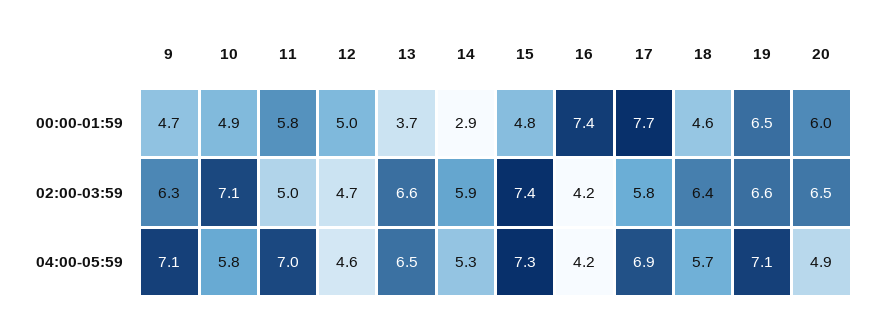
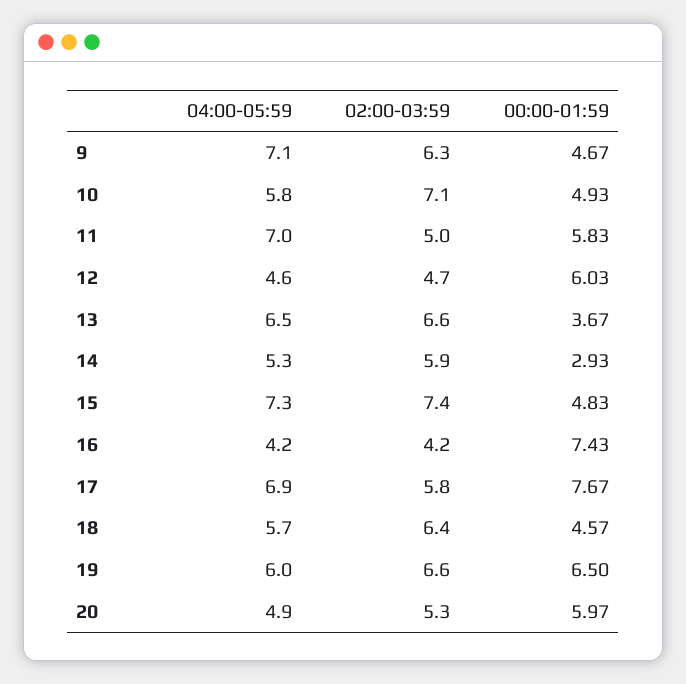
  {
    "9": {
      "00:00-01:59": 4.67,
      "02:00-03:59": 6.3,
      "04:00-05:59": 7.1
    },
    "10": {
      "00:00-01:59": 4.93,
      "02:00-03:59": 7.1,
      "04:00-05:59": 5.8
    },
    "11": {
      "00:00-01:59": 5.83,
      "02:00-03:59": 5,
      "04:00-05:59": 7
    },
    "12": {
-     "00:00-01:59": 5,
+     "00:00-01:59": 6.03,
      "02:00-03:59": 4.7,
      "04:00-05:59": 4.6
    },
    "13": {
      "00:00-01:59": 3.67,
      "02:00-03:59": 6.6,
      "04:00-05:59": 6.5
    },
    "14": {
      "00:00-01:59": 2.93,
      "02:00-03:59": 5.9,
      "04:00-05:59": 5.3
    },
    "15": {
      "00:00-01:59": 4.83,
      "02:00-03:59": 7.4,
      "04:00-05:59": 7.3
    },
    "16": {
      "00:00-01:59": 7.43,
      "02:00-03:59": 4.2,
      "04:00-05:59": 4.2
    },
    "17": {
      "00:00-01:59": 7.67,
      "02:00-03:59": 5.8,
      "04:00-05:59": 6.9
    },
    "18": {
      "00:00-01:59": 4.57,
      "02:00-03:59": 6.4,
      "04:00-05:59": 5.7
    },
    "19": {
      "00:00-01:59": 6.5,
      "02:00-03:59": 6.6,
-     "04:00-05:59": 7.1
+     "04:00-05:59": 6
    },
    "20": {
      "00:00-01:59": 5.97,
-     "02:00-03:59": 6.5,
+     "02:00-03:59": 5.3,
      "04:00-05:59": 4.9
    }
  }

